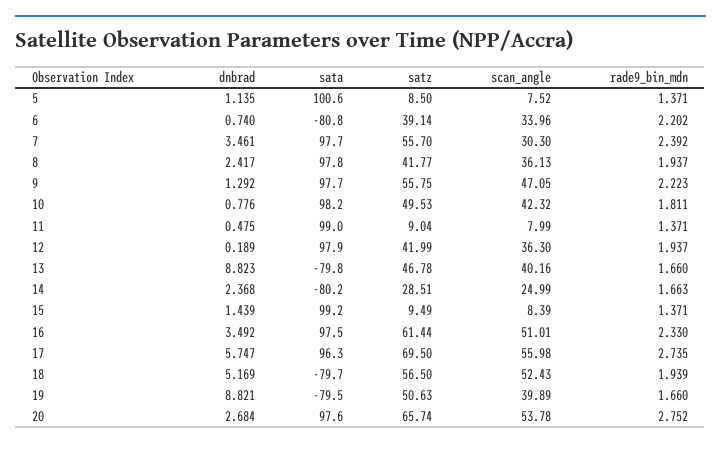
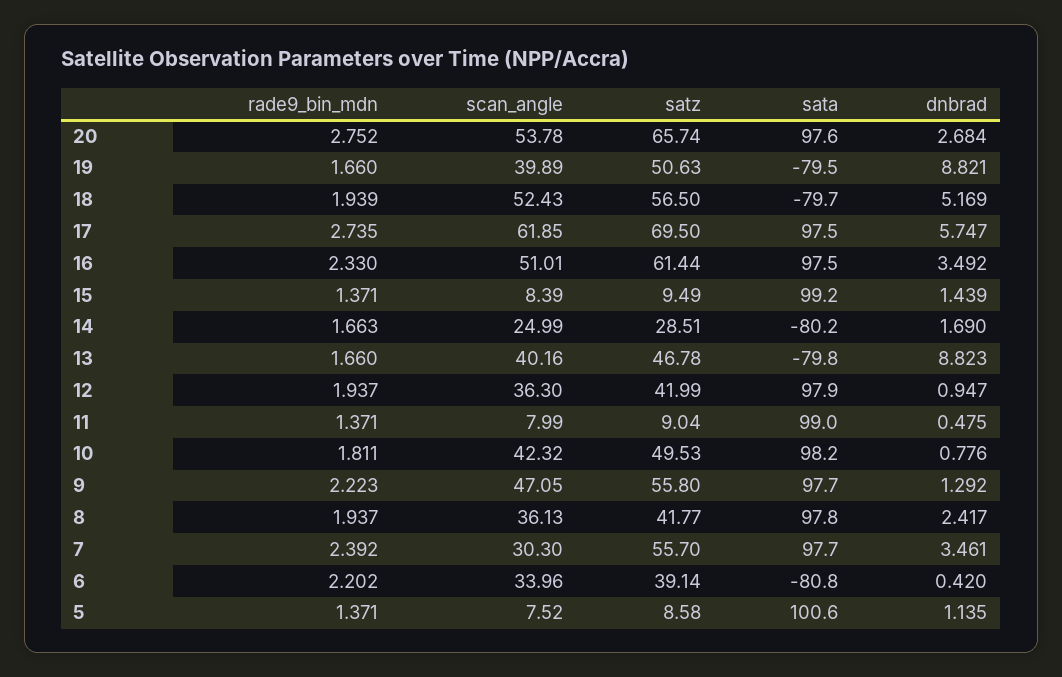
  {
    "dnbrad": {
      "5": 1.135,
-     "6": 0.74,
+     "6": 0.42,
      "7": 3.461,
      "8": 2.417,
      "9": 1.292,
      "10": 0.776,
      "11": 0.475,
-     "12": 0.189,
+     "12": 0.947,
      "13": 8.823,
-     "14": 2.368,
+     "14": 1.69,
      "15": 1.439,
      "16": 3.492,
      "17": 5.747,
      "18": 5.169,
      "19": 8.821,
      "20": 2.684
    },
    "sata": {
      "5": 100.6,
      "6": -80.8,
      "7": 97.7,
      "8": 97.8,
      "9": 97.7,
      "10": 98.2,
      "11": 99,
      "12": 97.9,
      "13": -79.8,
      "14": -80.2,
      "15": 99.2,
      "16": 97.5,
-     "17": 96.3,
+     "17": 97.5,
      "18": -79.7,
      "19": -79.5,
      "20": 97.6
    },
    "satz": {
-     "5": 8.5,
+     "5": 8.58,
      "6": 39.14,
      "7": 55.7,
      "8": 41.77,
-     "9": 55.75,
+     "9": 55.8,
      "10": 49.53,
      "11": 9.04,
      "12": 41.99,
      "13": 46.78,
      "14": 28.51,
      "15": 9.49,
      "16": 61.44,
      "17": 69.5,
      "18": 56.5,
      "19": 50.63,
      "20": 65.74
    },
    "scan_angle": {
      "5": 7.52,
      "6": 33.96,
      "7": 30.3,
      "8": 36.13,
      "9": 47.05,
      "10": 42.32,
      "11": 7.99,
      "12": 36.3,
      "13": 40.16,
      "14": 24.99,
      "15": 8.39,
      "16": 51.01,
-     "17": 55.98,
+     "17": 61.85,
      "18": 52.43,
      "19": 39.89,
      "20": 53.78
    },
    "rade9_bin_mdn": {
      "5": 1.371,
      "6": 2.202,
      "7": 2.392,
      "8": 1.937,
      "9": 2.223,
      "10": 1.811,
      "11": 1.371,
      "12": 1.937,
      "13": 1.66,
      "14": 1.663,
      "15": 1.371,
      "16": 2.33,
      "17": 2.735,
      "18": 1.939,
      "19": 1.66,
      "20": 2.752
    }
  }

